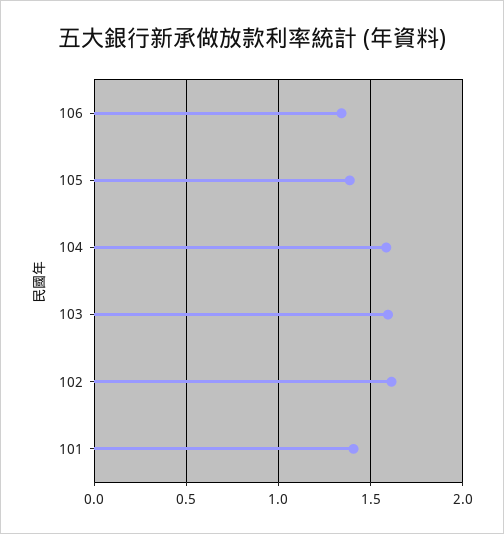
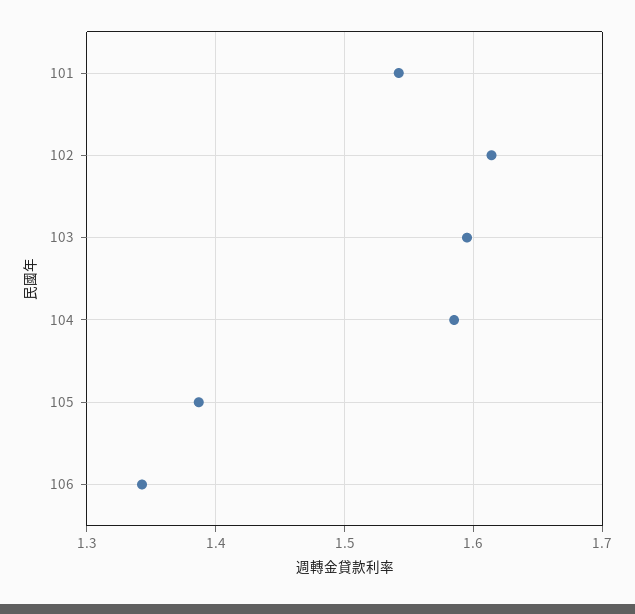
  {
    "106": 1.34,
    "105": 1.39,
    "104": 1.59,
    "103": 1.6,
    "102": 1.61,
-   "101": 1.4
+   "101": 1.54
  }

